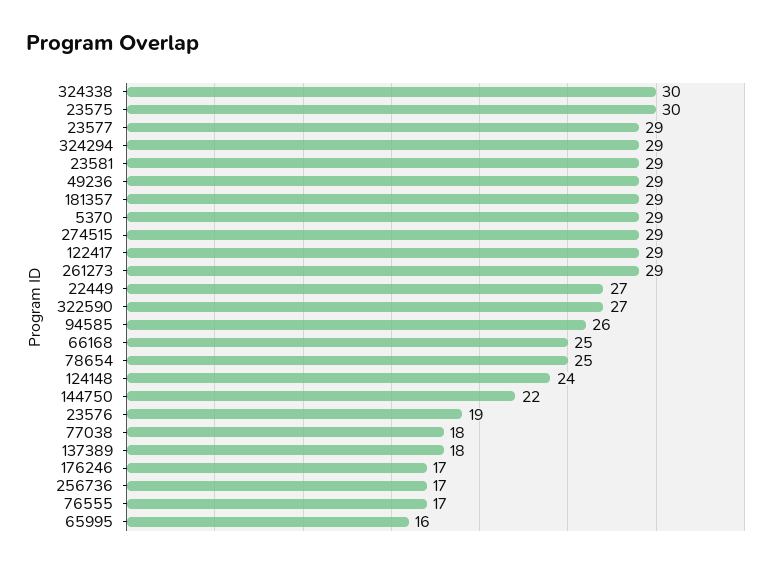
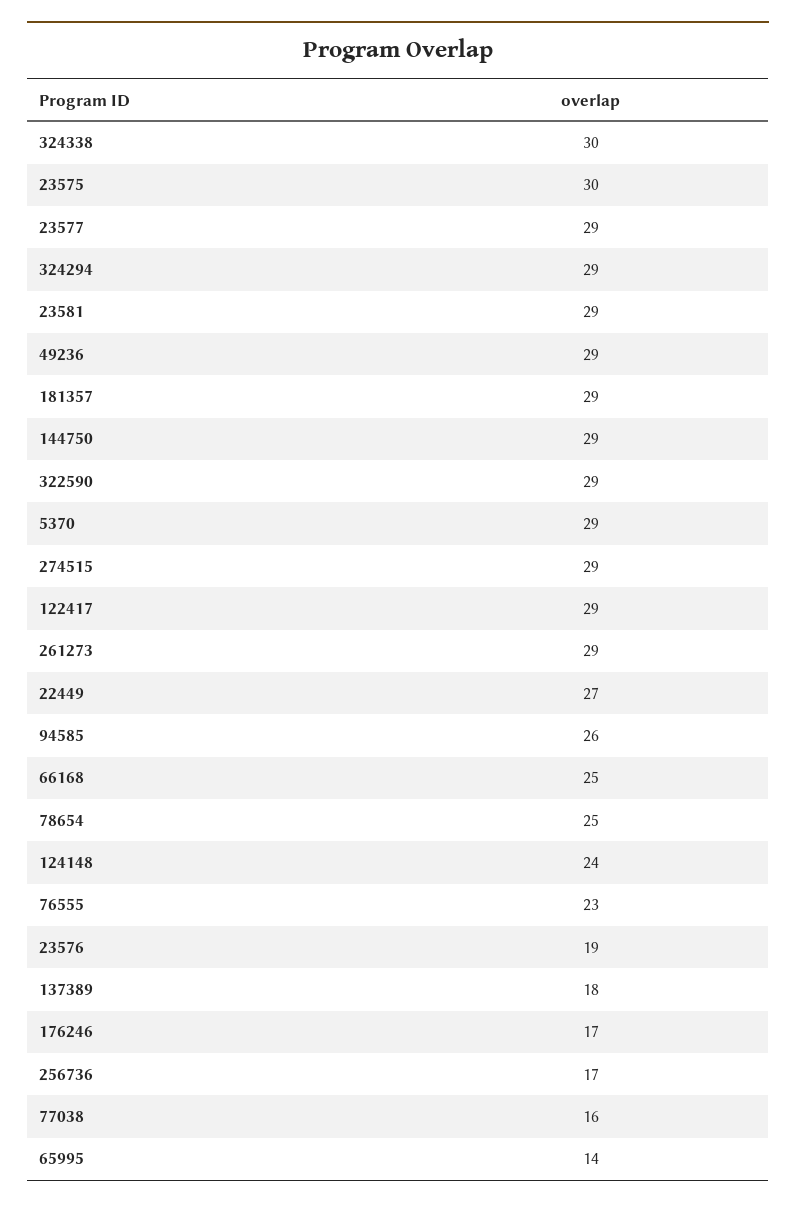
  {
    "324338": 30,
    "23575": 30,
    "23577": 29,
    "324294": 29,
    "23581": 29,
    "49236": 29,
    "181357": 29,
    "5370": 29,
    "274515": 29,
    "122417": 29,
    "261273": 29,
    "22449": 27,
-   "322590": 27,
+   "322590": 29,
    "94585": 26,
    "66168": 25,
    "78654": 25,
    "124148": 24,
-   "144750": 22,
+   "144750": 29,
    "23576": 19,
-   "77038": 18,
+   "77038": 16,
    "137389": 18,
    "176246": 17,
    "256736": 17,
-   "76555": 17,
+   "76555": 23,
-   "65995": 16
+   "65995": 14
  }

